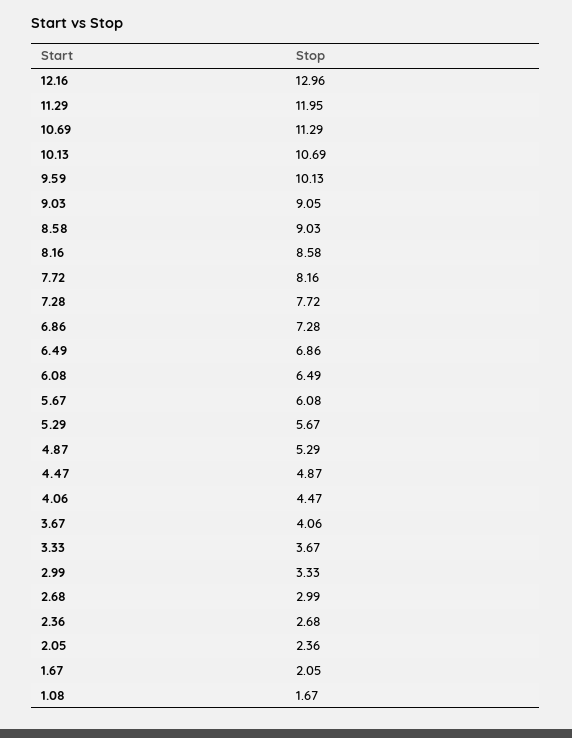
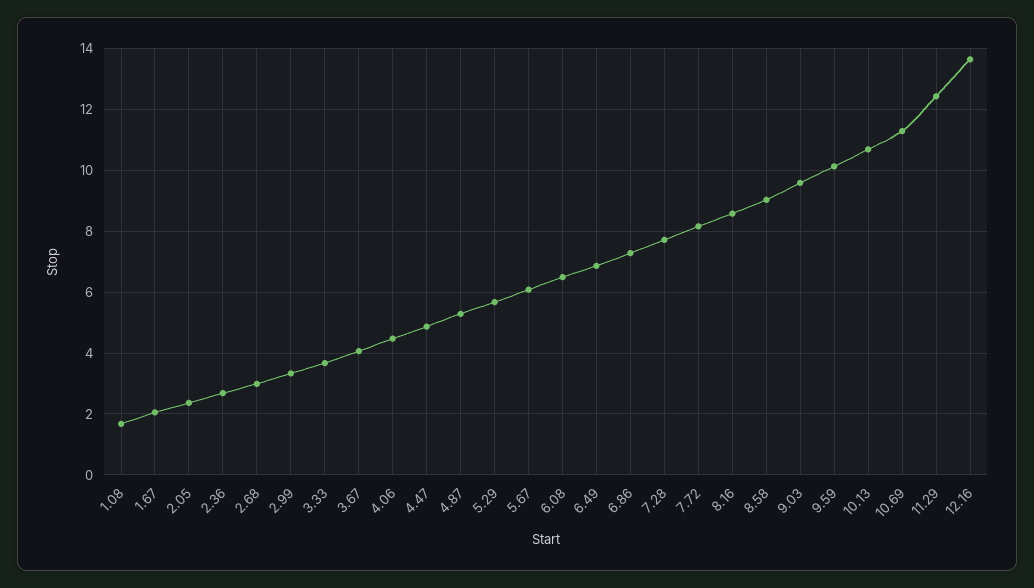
  {
-   "12.16": 12.96,
+   "12.16": 13.6,
-   "11.29": 11.95,
+   "11.29": 12.4,
    "10.69": 11.29,
    "10.13": 10.69,
    "9.59": 10.13,
-   "9.03": 9.05,
+   "9.03": 9.6,
    "8.58": 9.03,
    "8.16": 8.58,
    "7.72": 8.16,
    "7.28": 7.72,
    "6.86": 7.28,
    "6.49": 6.86,
    "6.08": 6.49,
    "5.67": 6.08,
    "5.29": 5.67,
    "4.87": 5.29,
    "4.47": 4.87,
    "4.06": 4.47,
    "3.67": 4.06,
    "3.33": 3.67,
    "2.99": 3.33,
    "2.68": 2.99,
    "2.36": 2.68,
    "2.05": 2.36,
    "1.67": 2.05,
    "1.08": 1.67
  }

